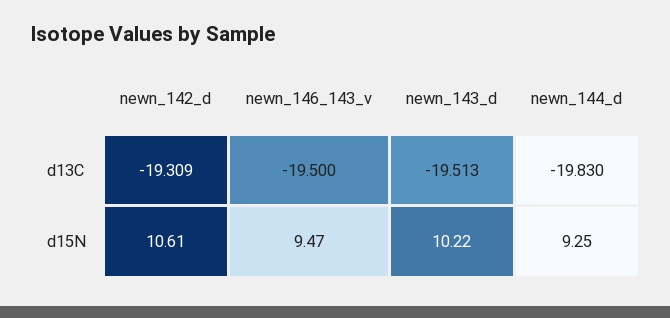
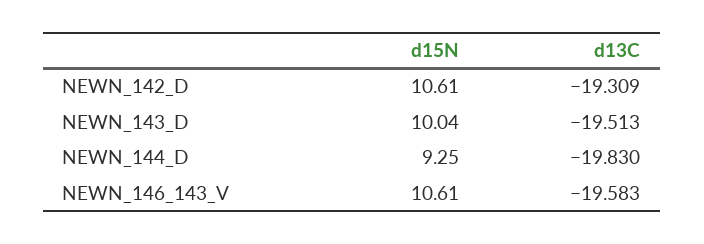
  {
    "newn_142_d": {
      "d13C": -19.309,
      "d15N": 10.61
    },
    "newn_146_143_v": {
-     "d13C": -19.5,
+     "d13C": -19.583,
-     "d15N": 9.47
+     "d15N": 10.61
    },
    "newn_143_d": {
      "d13C": -19.513,
-     "d15N": 10.22
+     "d15N": 10.04
    },
    "newn_144_d": {
      "d13C": -19.83,
      "d15N": 9.25
    }
  }

